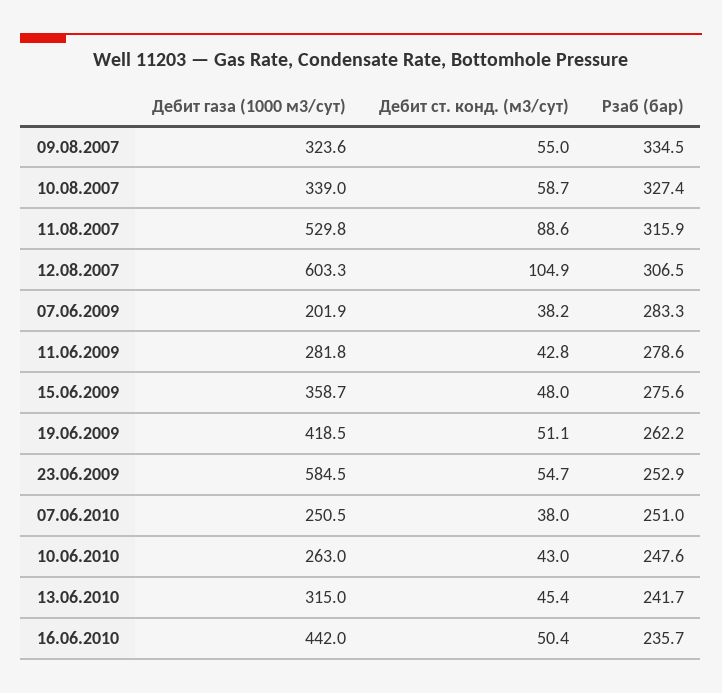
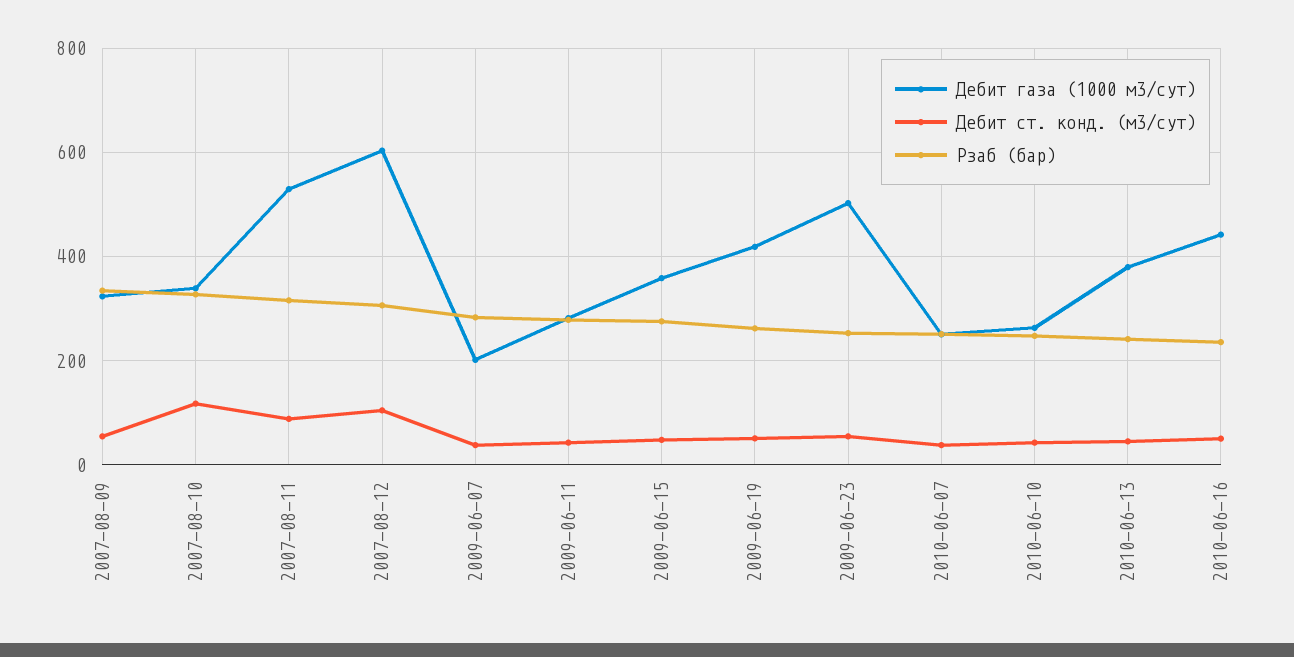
  {
    "Дебит газа (1000 м3/сут)": {
      "09.08.2007": 323.6,
      "10.08.2007": 339,
      "11.08.2007": 529.8,
      "12.08.2007": 603.3,
      "07.06.2009": 201.9,
      "11.06.2009": 281.8,
      "15.06.2009": 358.7,
      "19.06.2009": 418.5,
-     "23.06.2009": 584.5,
+     "23.06.2009": 500,
      "07.06.2010": 250.5,
      "10.06.2010": 263,
-     "13.06.2010": 315,
+     "13.06.2010": 380,
      "16.06.2010": 442
    },
    "Дебит ст. конд. (м3/сут)": {
      "09.08.2007": 55,
-     "10.08.2007": 58.7,
+     "10.08.2007": 120,
      "11.08.2007": 88.6,
      "12.08.2007": 104.9,
      "07.06.2009": 38.2,
      "11.06.2009": 42.8,
      "15.06.2009": 48,
      "19.06.2009": 51.1,
      "23.06.2009": 54.7,
      "07.06.2010": 38,
      "10.06.2010": 43,
      "13.06.2010": 45.4,
      "16.06.2010": 50.4
    },
    "Рзаб (бар)": {
      "09.08.2007": 334.5,
      "10.08.2007": 327.4,
      "11.08.2007": 315.9,
      "12.08.2007": 306.5,
      "07.06.2009": 283.3,
      "11.06.2009": 278.6,
      "15.06.2009": 275.6,
      "19.06.2009": 262.2,
      "23.06.2009": 252.9,
      "07.06.2010": 251,
      "10.06.2010": 247.6,
      "13.06.2010": 241.7,
      "16.06.2010": 235.7
    }
  }

